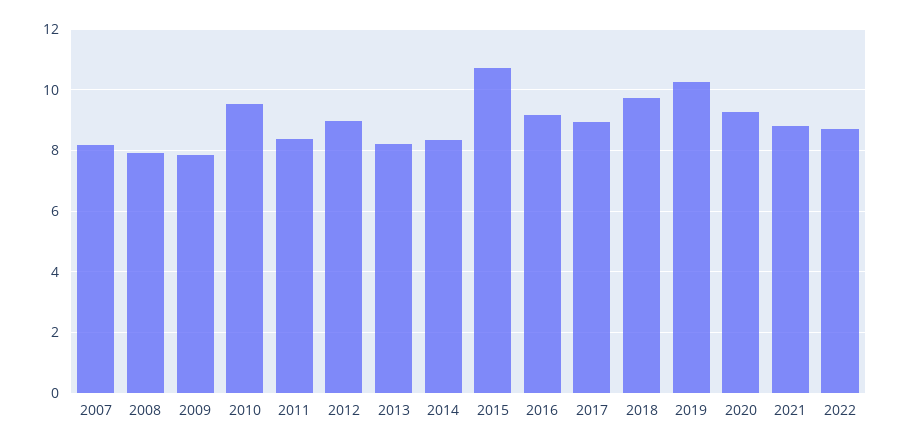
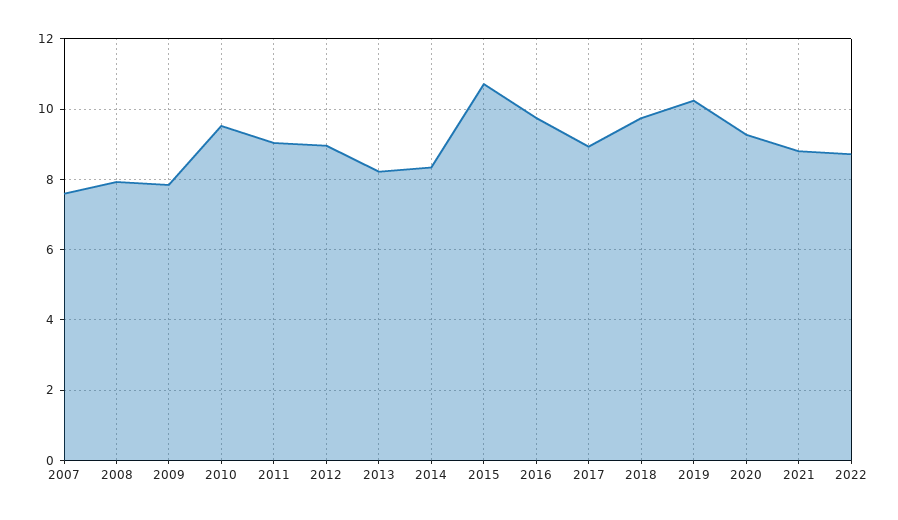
  {
-   "2007": 8.2,
+   "2007": 7.6,
    "2008": 8,
    "2009": 7.8,
    "2010": 9.6,
-   "2011": 8.4,
+   "2011": 9,
    "2012": 9,
    "2013": 8.2,
    "2014": 8.4,
    "2015": 10.8,
-   "2016": 9.2,
+   "2016": 9.8,
    "2017": 9,
    "2018": 9.8,
    "2019": 10.2,
    "2020": 9.2,
    "2021": 8.8,
    "2022": 8.8
  }

